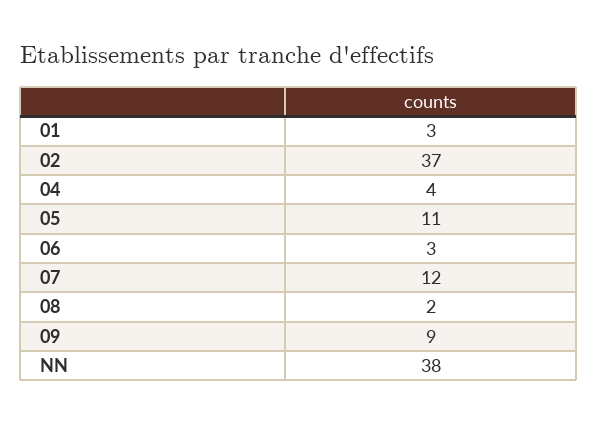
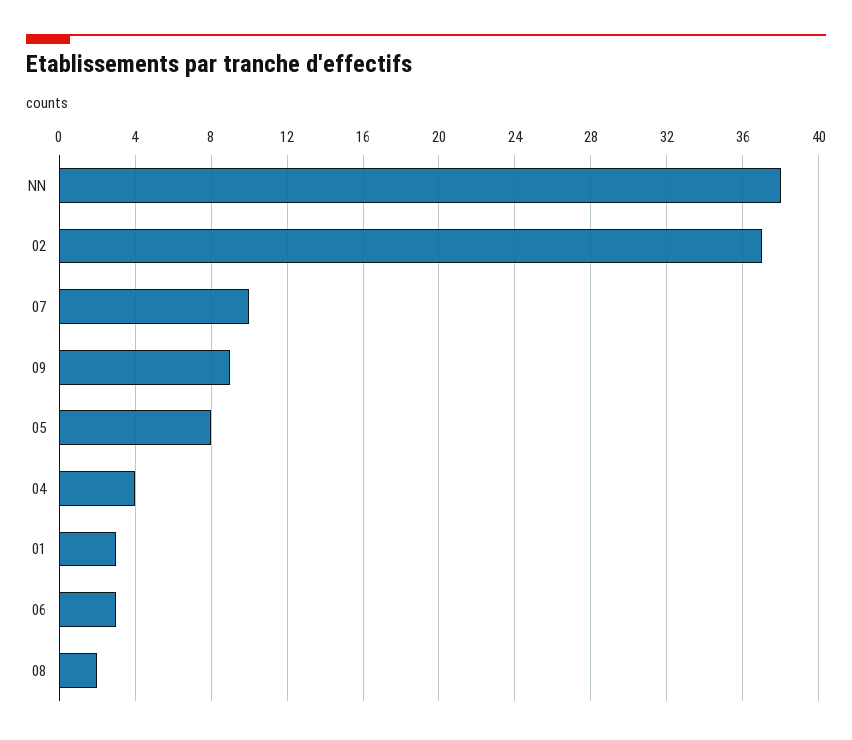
  {
    "01": 3,
    "02": 37,
    "04": 4,
-   "05": 11,
+   "05": 8,
    "06": 3,
-   "07": 12,
+   "07": 10,
    "08": 2,
    "09": 9,
    "NN": 38
  }

